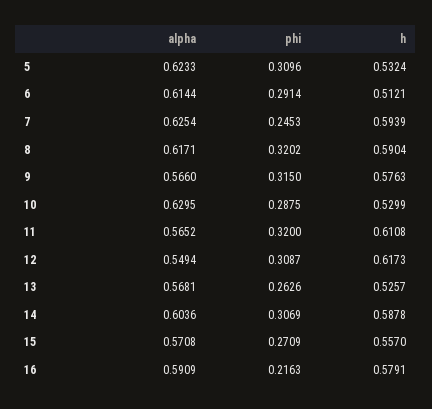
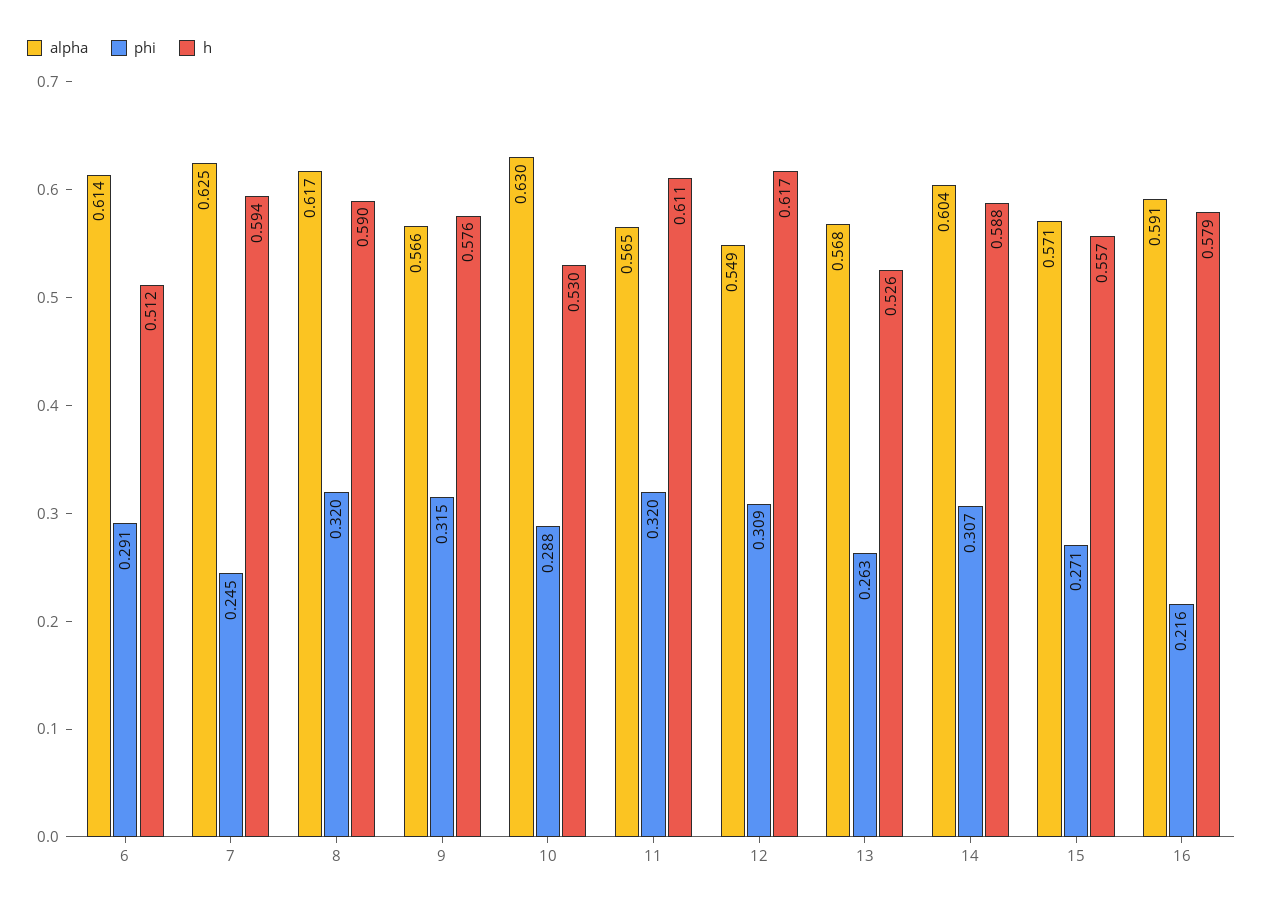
  {
    "alpha": {
-     "5": 0.6233,
      "6": 0.6144,
      "7": 0.6254,
      "8": 0.6171,
      "9": 0.566,
      "10": 0.6295,
      "11": 0.5652,
      "12": 0.5494,
      "13": 0.5681,
      "14": 0.6036,
      "15": 0.5708,
      "16": 0.5909
    },
    "phi": {
-     "5": 0.3096,
      "6": 0.2914,
      "7": 0.2453,
      "8": 0.3202,
      "9": 0.315,
      "10": 0.2875,
      "11": 0.32,
      "12": 0.3087,
      "13": 0.2626,
      "14": 0.3069,
      "15": 0.2709,
      "16": 0.2163
    },
    "h": {
-     "5": 0.5324,
      "6": 0.5121,
      "7": 0.5939,
      "8": 0.5904,
      "9": 0.5763,
      "10": 0.5299,
      "11": 0.6108,
      "12": 0.6173,
      "13": 0.5257,
      "14": 0.5878,
      "15": 0.557,
      "16": 0.5791
    }
  }

